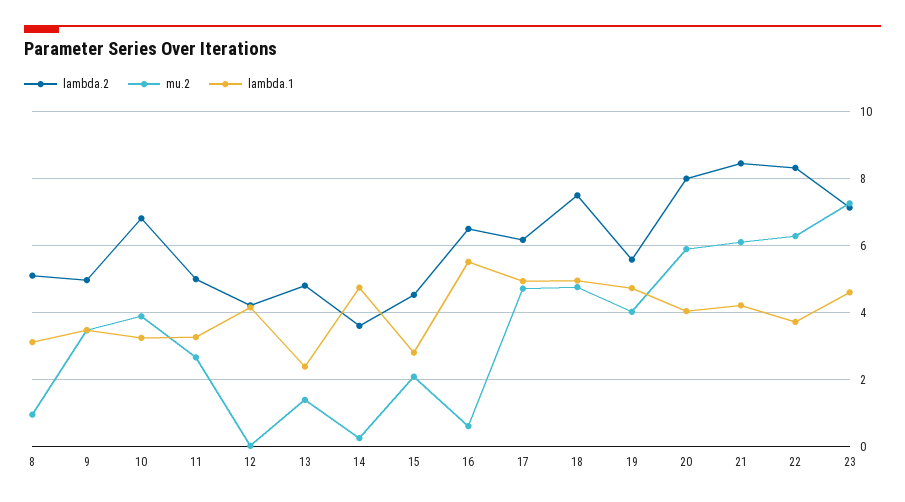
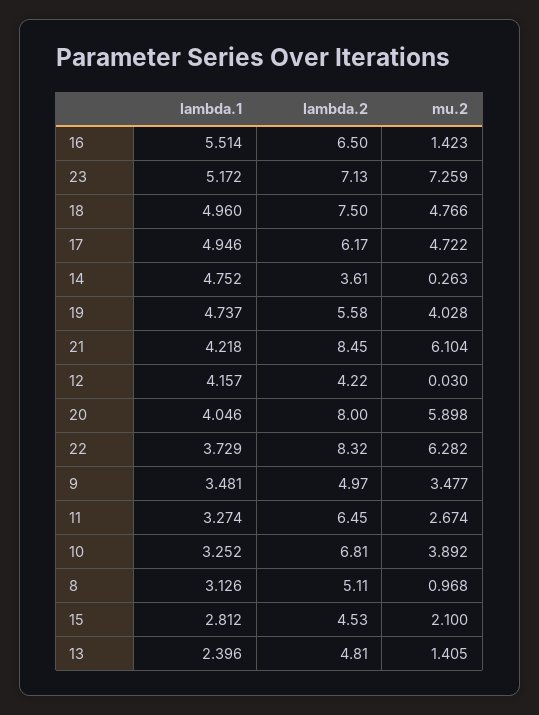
  {
    "lambda.2": {
      "8": 5.11,
      "9": 4.97,
      "10": 6.81,
-     "11": 5,
+     "11": 6.45,
      "12": 4.22,
      "13": 4.81,
      "14": 3.61,
      "15": 4.53,
      "16": 6.5,
      "17": 6.17,
      "18": 7.5,
      "19": 5.58,
      "20": 8,
      "21": 8.45,
      "22": 8.32,
      "23": 7.13
    },
    "mu.2": {
      "8": 0.968,
      "9": 3.477,
      "10": 3.892,
      "11": 2.674,
      "12": 0.03,
      "13": 1.405,
      "14": 0.263,
      "15": 2.1,
-     "16": 0.6,
+     "16": 1.423,
      "17": 4.722,
      "18": 4.766,
      "19": 4.028,
      "20": 5.898,
      "21": 6.104,
      "22": 6.282,
      "23": 7.259
    },
    "lambda.1": {
      "8": 3.126,
      "9": 3.481,
      "10": 3.252,
      "11": 3.274,
      "12": 4.157,
      "13": 2.396,
      "14": 4.752,
      "15": 2.812,
      "16": 5.514,
      "17": 4.946,
      "18": 4.96,
      "19": 4.737,
      "20": 4.046,
      "21": 4.218,
      "22": 3.729,
-     "23": 4.6
+     "23": 5.172
    }
  }

